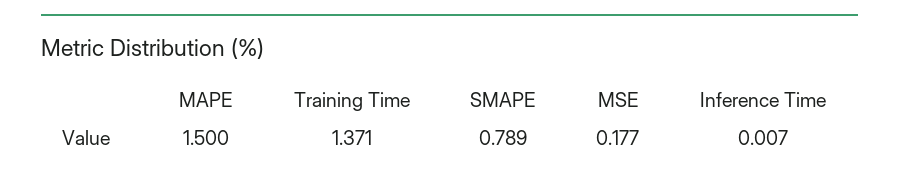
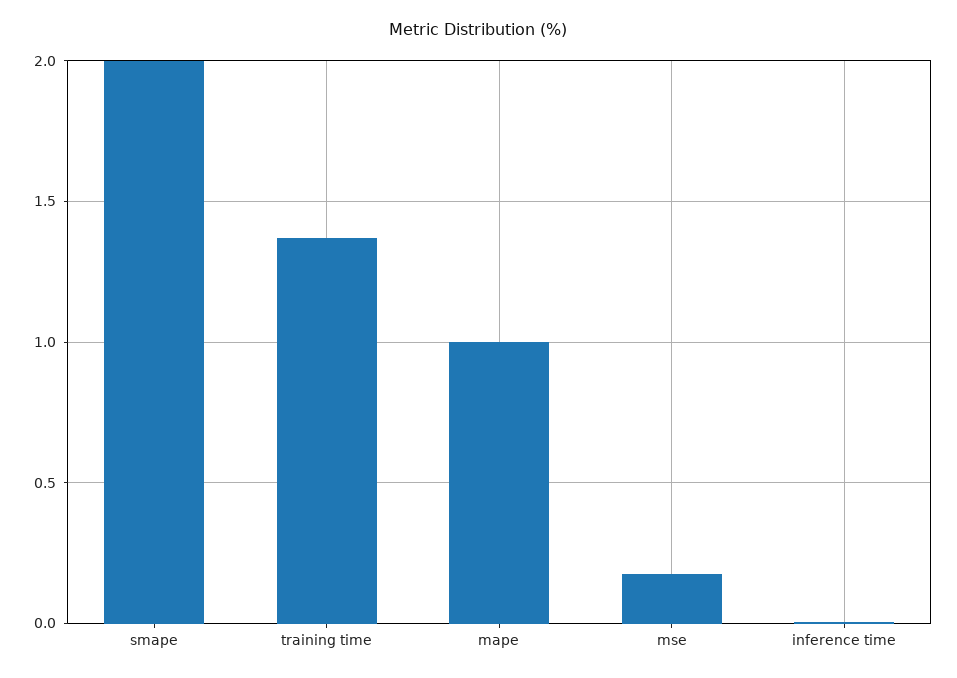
  {
-   "MAPE": 1.5,
+   "MAPE": 1,
    "Training Time": 1.371,
-   "SMAPE": 0.789,
+   "SMAPE": 2,
    "MSE": 0.177,
    "Inference Time": 0.007
  }

